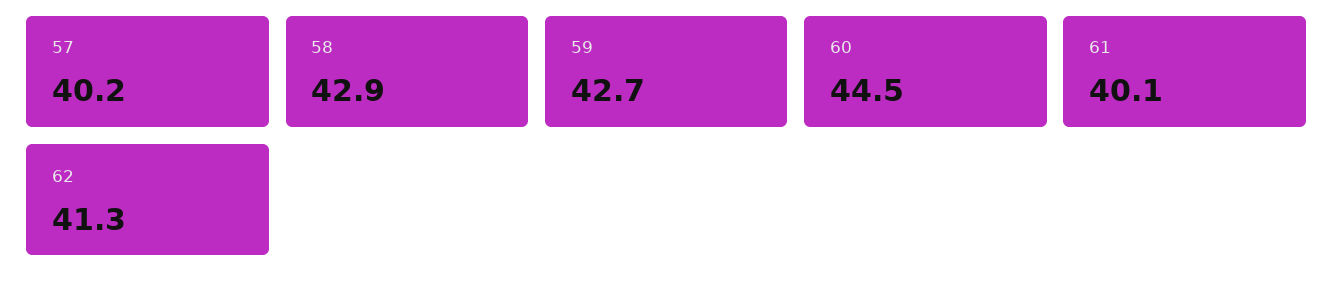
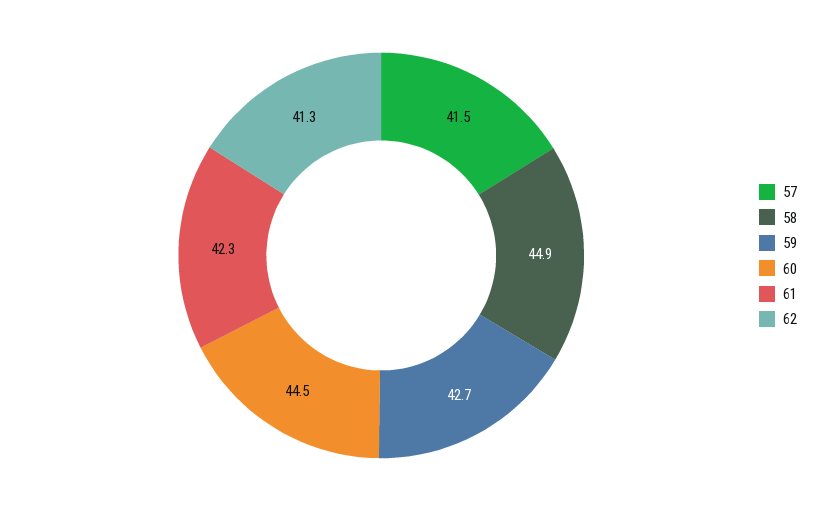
  {
-   "57": 40.2,
+   "57": 41.5,
-   "58": 42.9,
+   "58": 44.9,
    "59": 42.7,
    "60": 44.5,
-   "61": 40.1,
+   "61": 42.3,
    "62": 41.3
  }

